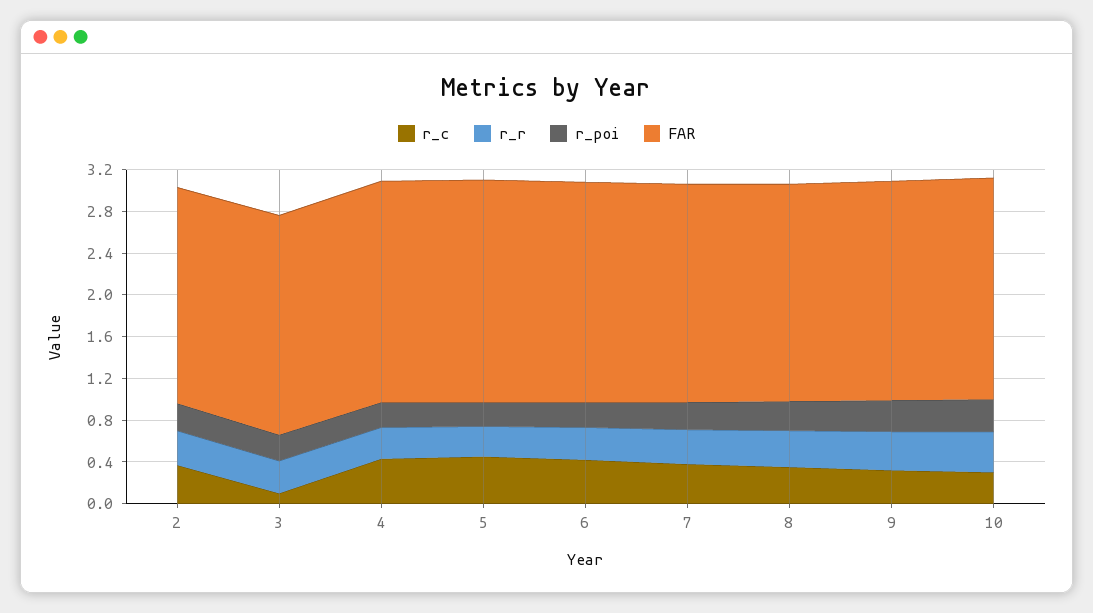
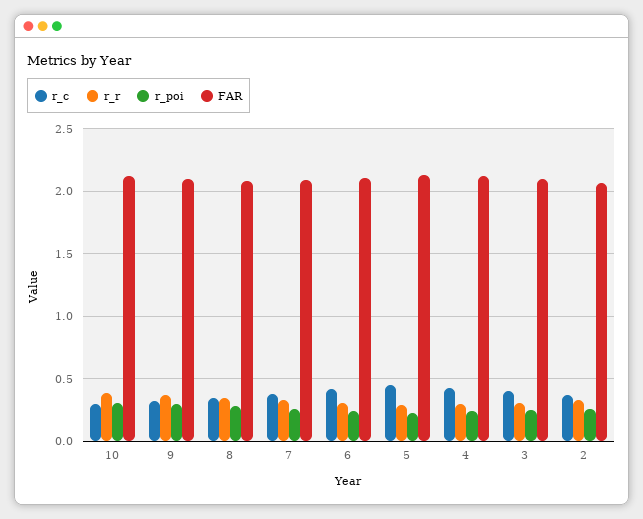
  {
    "r_c": {
      "2": 0.35,
-     "3": 0.1,
+     "3": 0.4,
      "4": 0.45,
      "5": 0.45,
      "6": 0.4,
      "7": 0.4,
      "8": 0.35,
      "9": 0.3,
      "10": 0.3
    },
    "r_r": {
      "2": 0.35,
      "3": 0.3,
      "4": 0.3,
      "5": 0.3,
      "6": 0.3,
      "7": 0.35,
      "8": 0.35,
      "9": 0.35,
      "10": 0.4
    },
    "r_poi": {
      "2": 0.25,
      "3": 0.25,
      "4": 0.25,
      "5": 0.25,
      "6": 0.25,
      "7": 0.25,
      "8": 0.3,
      "9": 0.3,
      "10": 0.3
    },
    "FAR": {
      "2": 2.05,
      "3": 2.1,
      "4": 2.1,
      "5": 2.15,
      "6": 2.1,
      "7": 2.1,
      "8": 2.1,
      "9": 2.1,
      "10": 2.1
    }
  }

